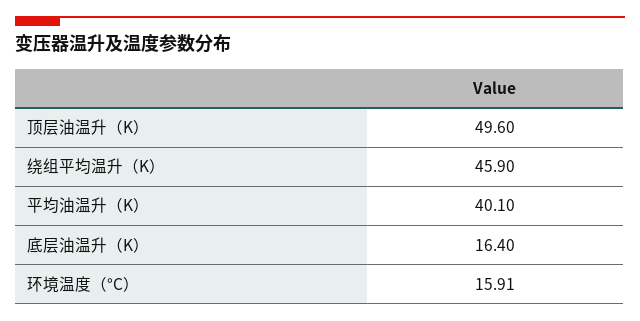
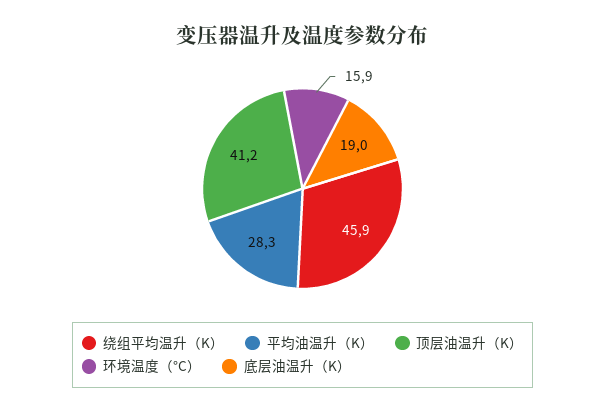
  {
-   "顶层油温升（K）": 49.6,
+   "顶层油温升（K）": 41.2,
    "绕组平均温升（K）": 45.9,
-   "平均油温升（K）": 40.1,
+   "平均油温升（K）": 28.3,
-   "底层油温升（K）": 16.4,
+   "底层油温升（K）": 19,
    "环境温度（°C）": 15.91
  }

